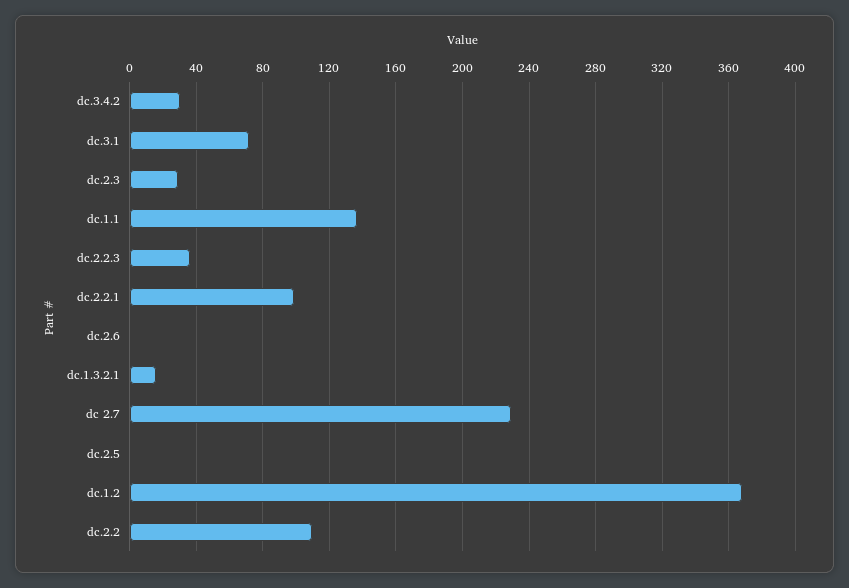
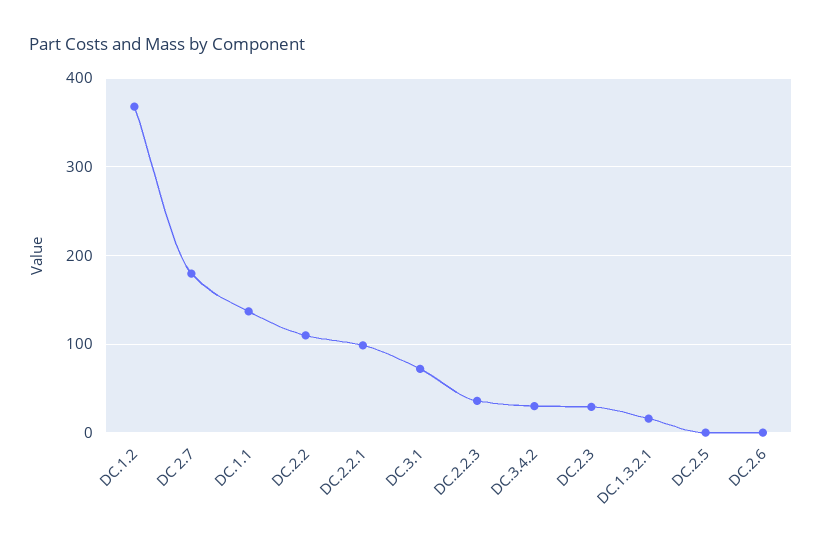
  {
    "dc.3.4.2": 30,
    "dc.3.1": 70,
    "dc.2.3": 30,
    "dc.1.1": 135,
    "dc.2.2.3": 35,
    "dc.2.2.1": 100,
    "dc.2.6": 0,
    "dc.1.3.2.1": 15,
-   "dc 2.7": 230,
+   "dc 2.7": 180,
    "dc.2.5": 0,
    "dc.1.2": 370,
    "dc.2.2": 110
  }

